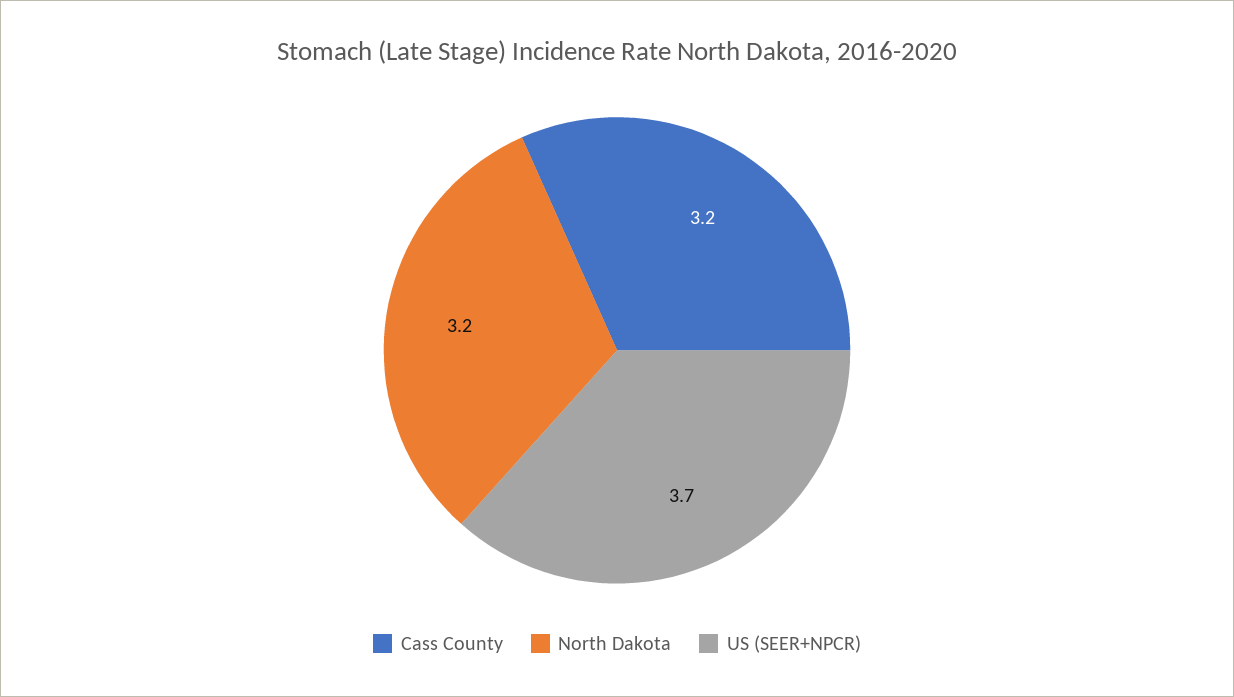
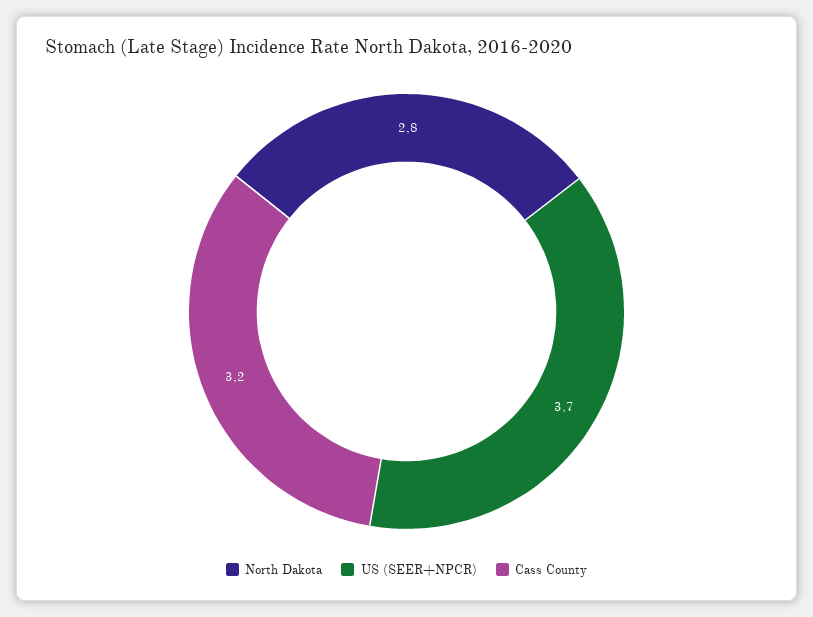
  {
    "Cass County": 3.2,
-   "North Dakota": 3.2,
+   "North Dakota": 2.8,
    "US (SEER+NPCR)": 3.7
  }

